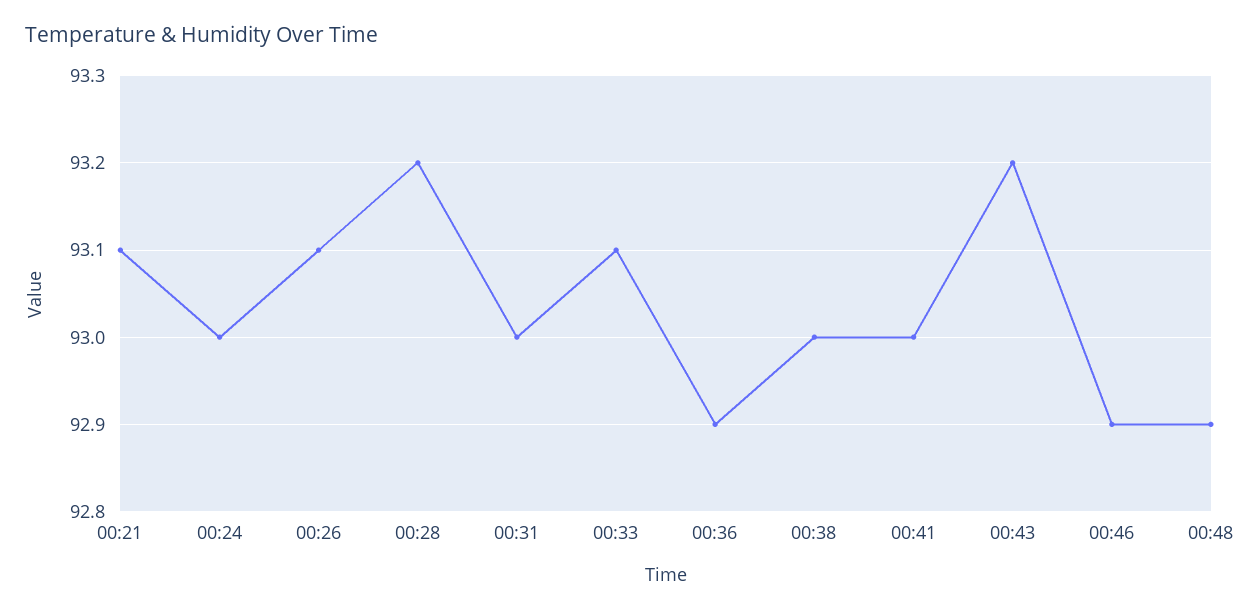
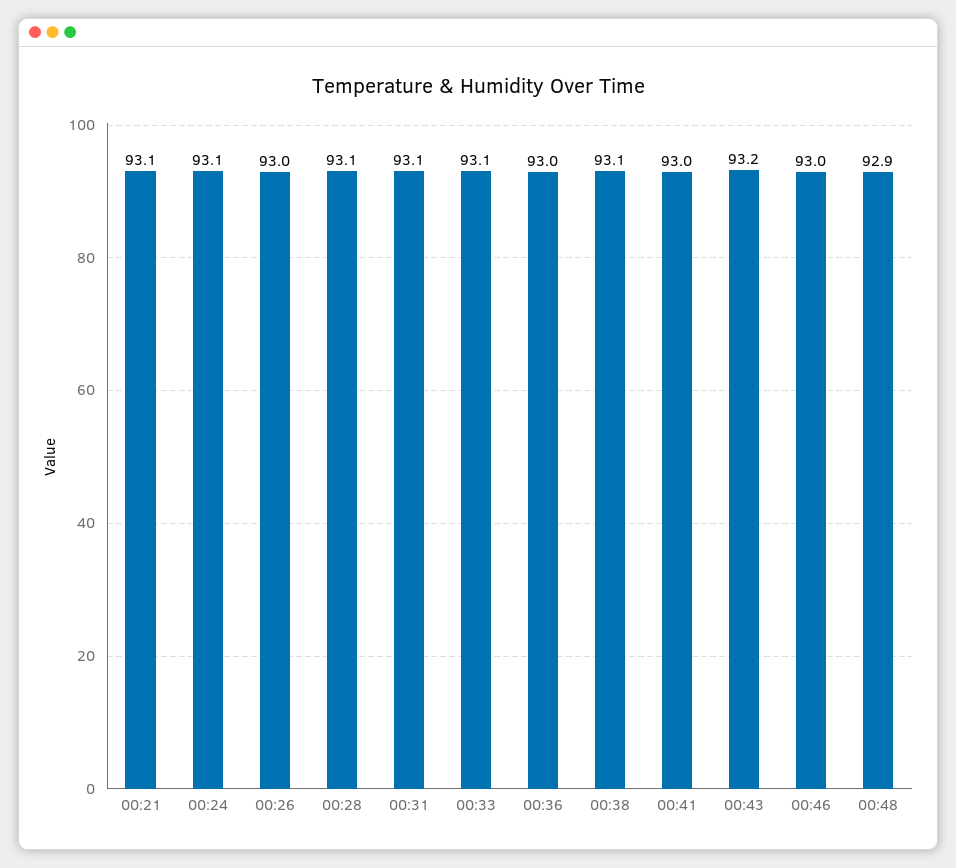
  {
    "00:21": 93.1,
-   "00:24": 93,
+   "00:24": 93.1,
-   "00:26": 93.1,
+   "00:26": 93,
-   "00:28": 93.2,
+   "00:28": 93.1,
-   "00:31": 93,
+   "00:31": 93.1,
    "00:33": 93.1,
-   "00:36": 92.9,
+   "00:36": 93,
-   "00:38": 93,
+   "00:38": 93.1,
    "00:41": 93,
    "00:43": 93.2,
-   "00:46": 92.9,
+   "00:46": 93,
    "00:48": 92.9
  }

